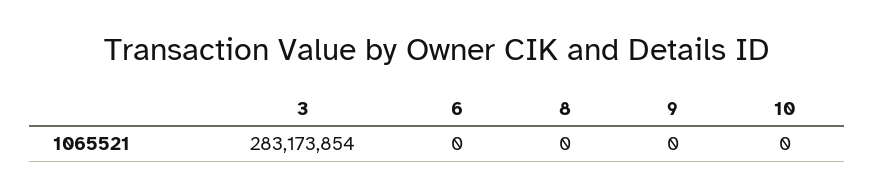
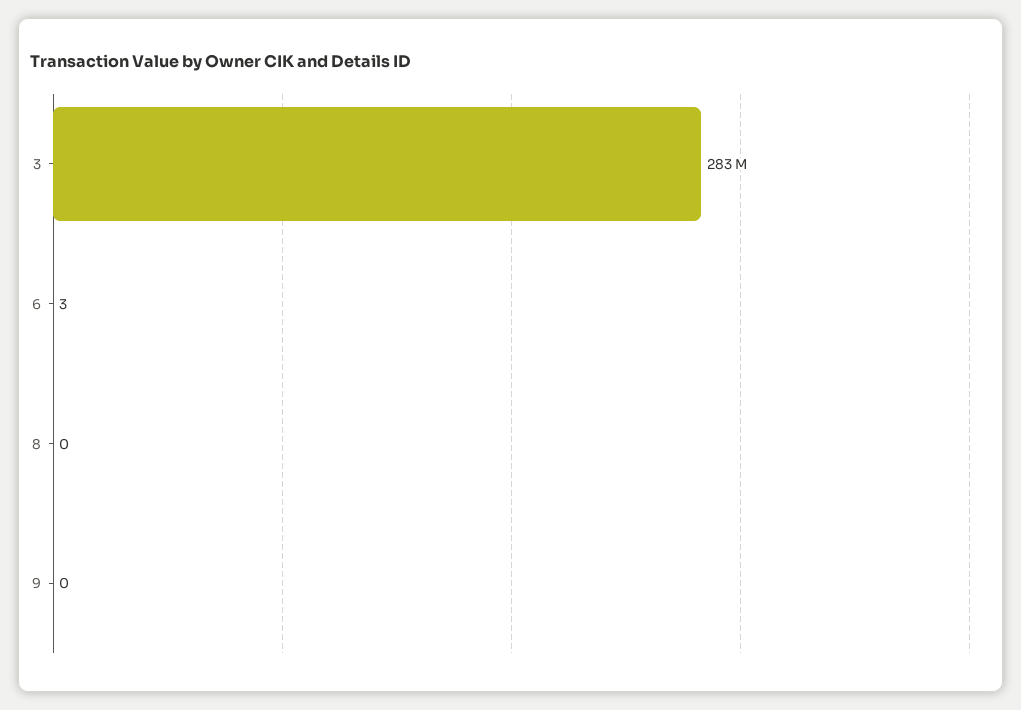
  {
    "3": 283173854,
-   "6": 0,
+   "6": 3,
    "8": 0,
-   "9": 0,
+   "9": 0
-   "10": 0
  }

